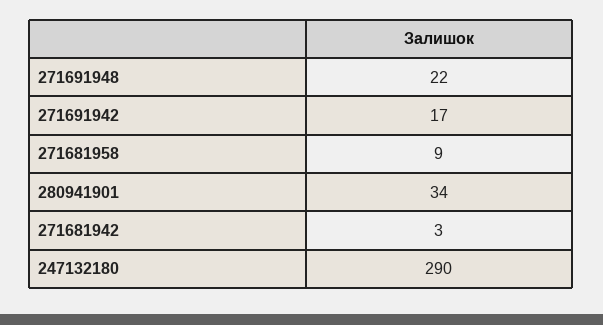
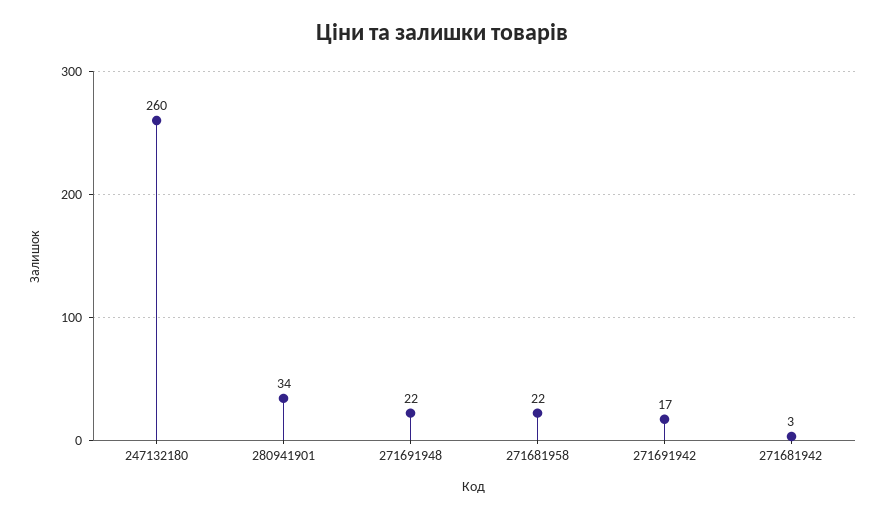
  {
    "271691948": 22,
    "271691942": 17,
-   "271681958": 9,
+   "271681958": 22,
    "280941901": 34,
    "271681942": 3,
-   "247132180": 290
+   "247132180": 260
  }

